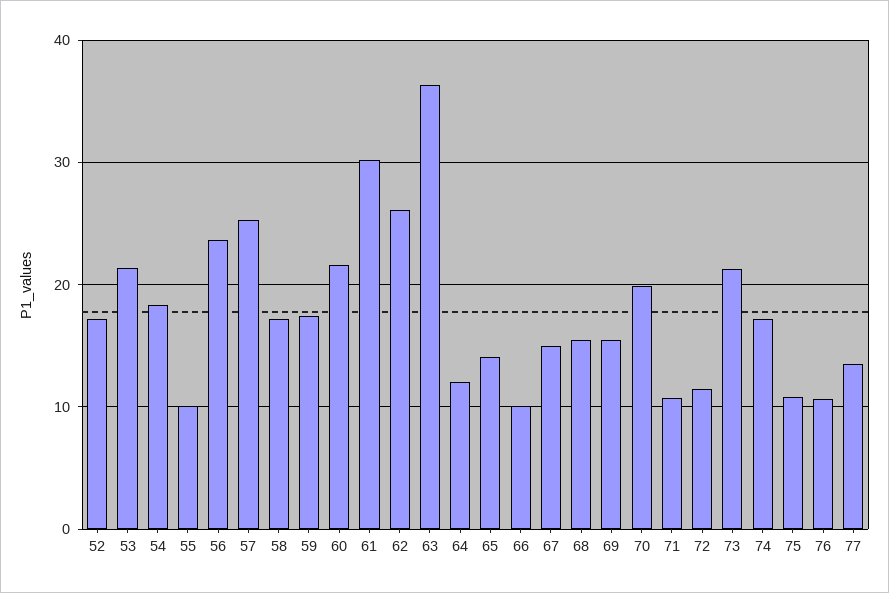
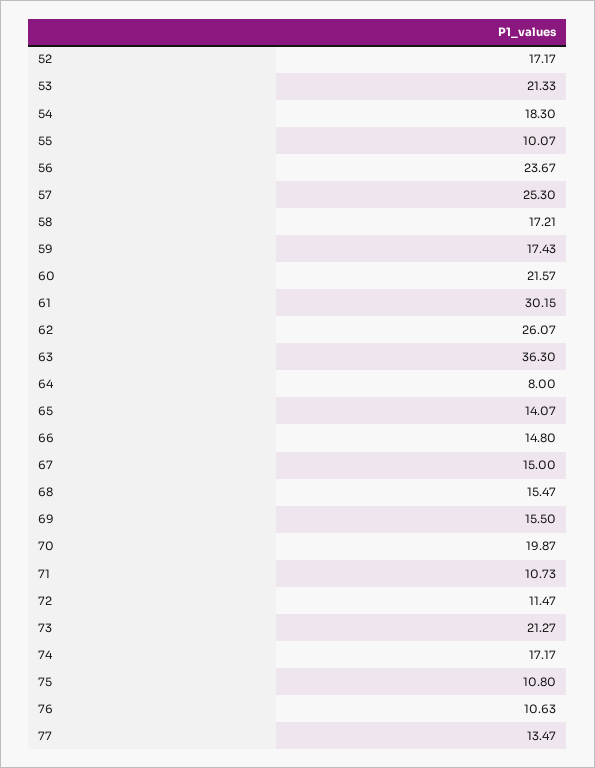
  {
    "52": 17.17,
    "53": 21.33,
    "54": 18.3,
    "55": 10.07,
    "56": 23.67,
    "57": 25.3,
    "58": 17.21,
    "59": 17.43,
    "60": 21.57,
    "61": 30.15,
    "62": 26.07,
    "63": 36.3,
-   "64": 12,
+   "64": 8,
    "65": 14.07,
-   "66": 10,
+   "66": 14.8,
    "67": 15,
    "68": 15.47,
    "69": 15.5,
    "70": 19.87,
    "71": 10.73,
    "72": 11.47,
    "73": 21.27,
    "74": 17.17,
    "75": 10.8,
    "76": 10.63,
    "77": 13.47
  }

